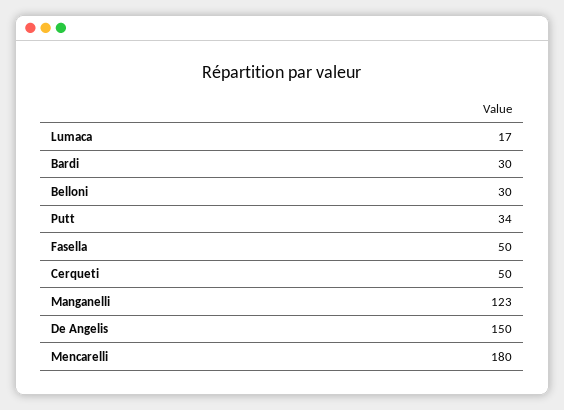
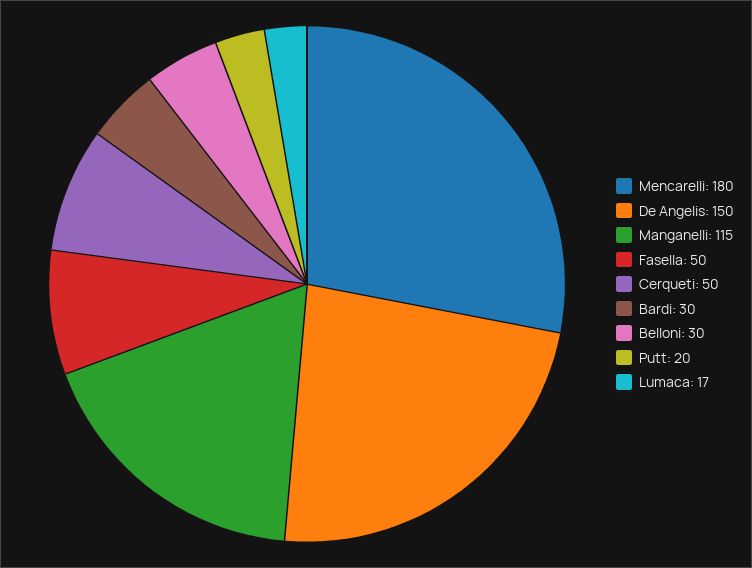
  {
    "Lumaca": 17,
    "Bardi": 30,
    "Belloni": 30,
-   "Putt": 34,
+   "Putt": 20,
    "Fasella": 50,
    "Cerqueti": 50,
-   "Manganelli": 123,
+   "Manganelli": 115,
    "De Angelis": 150,
    "Mencarelli": 180
  }

